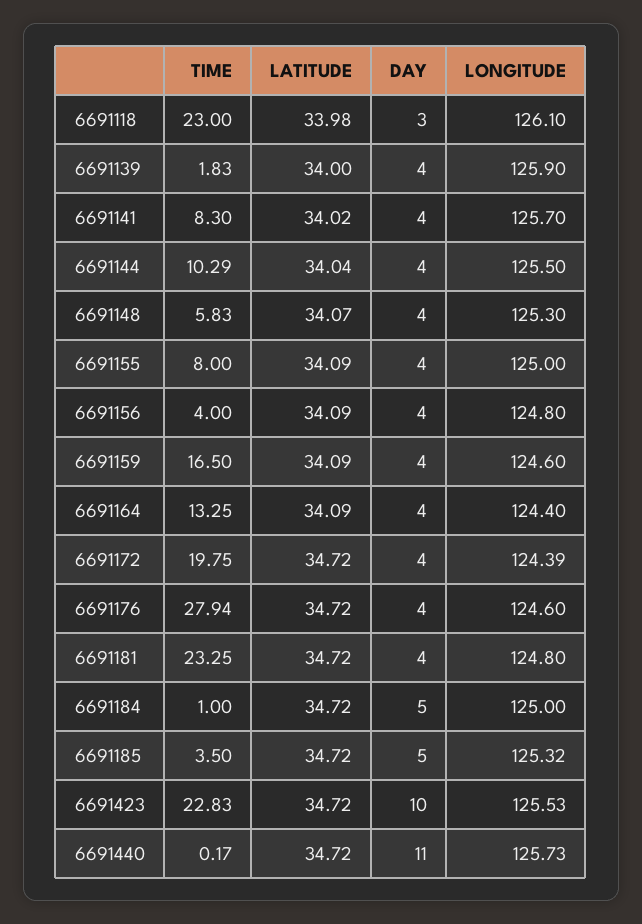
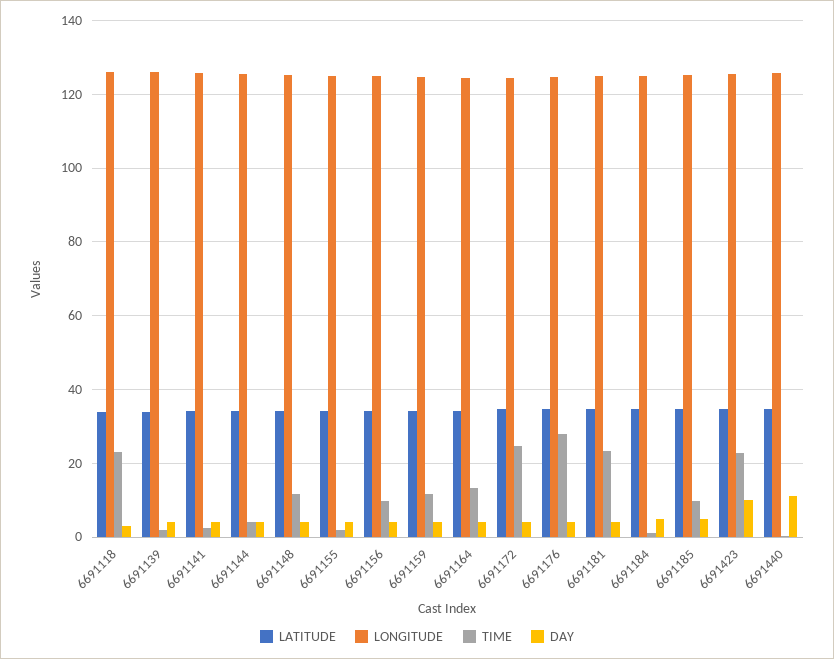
  {
    "TIME": {
      "6691118": 23,
      "6691139": 1.83,
-     "6691141": 8.3,
+     "6691141": 2,
-     "6691144": 10.29,
+     "6691144": 4,
-     "6691148": 5.83,
+     "6691148": 12,
-     "6691155": 8,
+     "6691155": 2,
-     "6691156": 4,
+     "6691156": 10,
-     "6691159": 16.5,
+     "6691159": 12,
      "6691164": 13.25,
-     "6691172": 19.75,
+     "6691172": 24,
      "6691176": 27.94,
      "6691181": 23.25,
      "6691184": 1,
-     "6691185": 3.5,
+     "6691185": 10,
      "6691423": 22.83,
      "6691440": 0.17
    },
    "LATITUDE": {
      "6691118": 33.98,
      "6691139": 34,
      "6691141": 34.02,
      "6691144": 34.04,
      "6691148": 34.07,
      "6691155": 34.09,
      "6691156": 34.09,
      "6691159": 34.09,
      "6691164": 34.09,
      "6691172": 34.72,
      "6691176": 34.72,
      "6691181": 34.72,
      "6691184": 34.72,
      "6691185": 34.72,
      "6691423": 34.72,
      "6691440": 34.72
    },
    "DAY": {
      "6691118": 3,
      "6691139": 4,
      "6691141": 4,
      "6691144": 4,
      "6691148": 4,
      "6691155": 4,
      "6691156": 4,
      "6691159": 4,
      "6691164": 4,
      "6691172": 4,
      "6691176": 4,
      "6691181": 4,
      "6691184": 5,
      "6691185": 5,
      "6691423": 10,
      "6691440": 11
    },
    "LONGITUDE": {
      "6691118": 126.1,
      "6691139": 125.9,
      "6691141": 125.7,
      "6691144": 125.5,
      "6691148": 125.3,
      "6691155": 125,
      "6691156": 124.8,
      "6691159": 124.6,
      "6691164": 124.4,
      "6691172": 124.39,
      "6691176": 124.6,
      "6691181": 124.8,
      "6691184": 125,
      "6691185": 125.32,
      "6691423": 125.53,
      "6691440": 125.73
    }
  }

